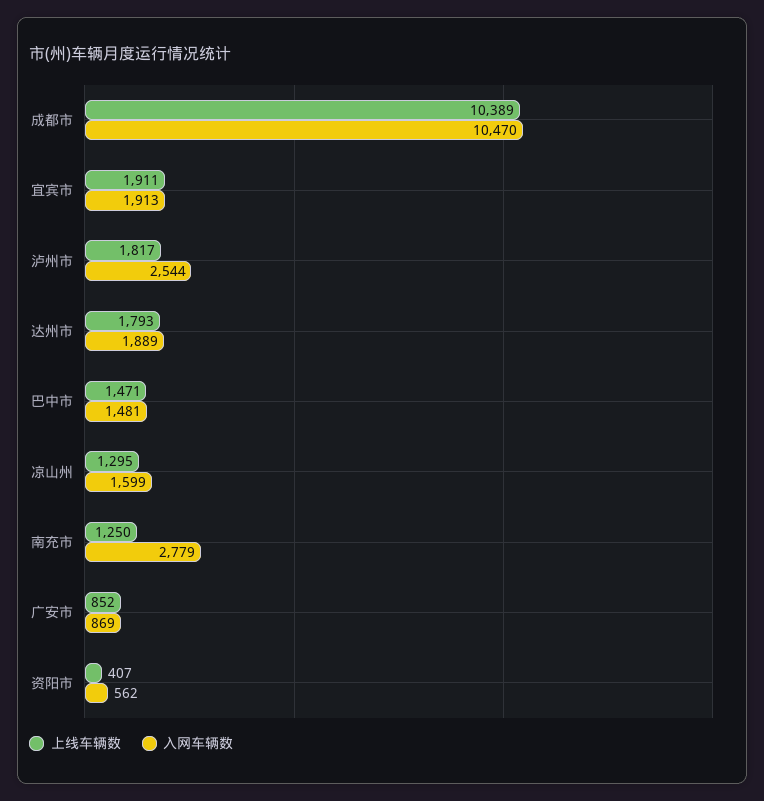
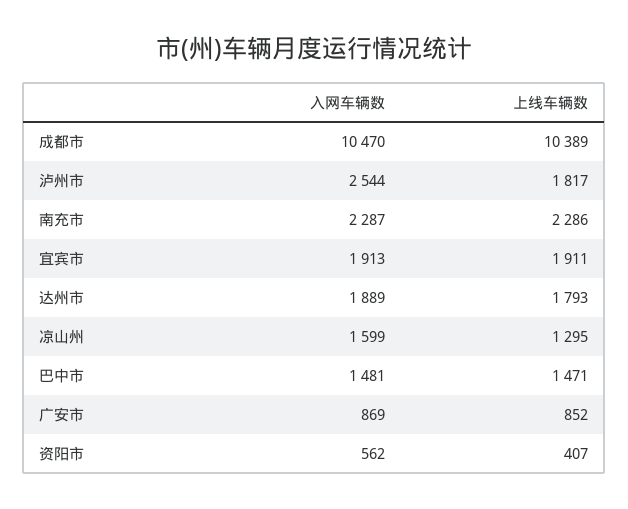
  {
    "上线车辆数": {
      "成都市": 10389,
      "宜宾市": 1911,
      "泸州市": 1817,
      "达州市": 1793,
      "巴中市": 1471,
      "凉山州": 1295,
-     "南充市": 1250,
+     "南充市": 2286,
      "广安市": 852,
      "资阳市": 407
    },
    "入网车辆数": {
      "成都市": 10470,
      "宜宾市": 1913,
      "泸州市": 2544,
      "达州市": 1889,
      "巴中市": 1481,
      "凉山州": 1599,
-     "南充市": 2779,
+     "南充市": 2287,
      "广安市": 869,
      "资阳市": 562
    }
  }

